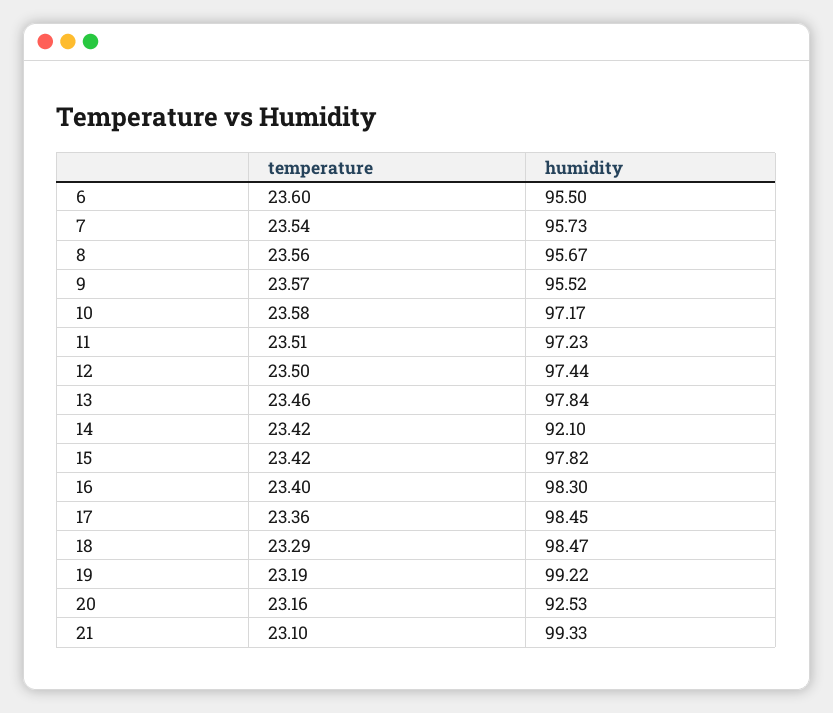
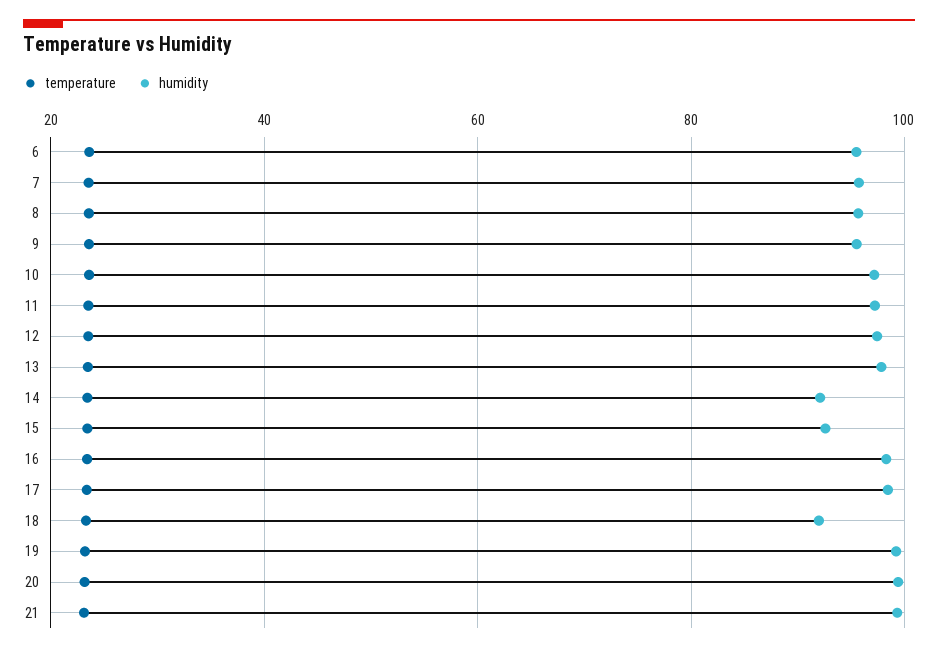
  {
    "temperature": {
      "6": 23.6,
      "7": 23.54,
      "8": 23.56,
      "9": 23.57,
      "10": 23.58,
      "11": 23.51,
      "12": 23.5,
      "13": 23.46,
      "14": 23.42,
      "15": 23.42,
      "16": 23.4,
      "17": 23.36,
      "18": 23.29,
      "19": 23.19,
      "20": 23.16,
      "21": 23.1
    },
    "humidity": {
      "6": 95.5,
      "7": 95.73,
      "8": 95.67,
      "9": 95.52,
      "10": 97.17,
      "11": 97.23,
      "12": 97.44,
      "13": 97.84,
      "14": 92.1,
-     "15": 97.82,
+     "15": 92,
      "16": 98.3,
      "17": 98.45,
-     "18": 98.47,
+     "18": 92,
      "19": 99.22,
-     "20": 92.53,
+     "20": 100,
      "21": 99.33
    }
  }

